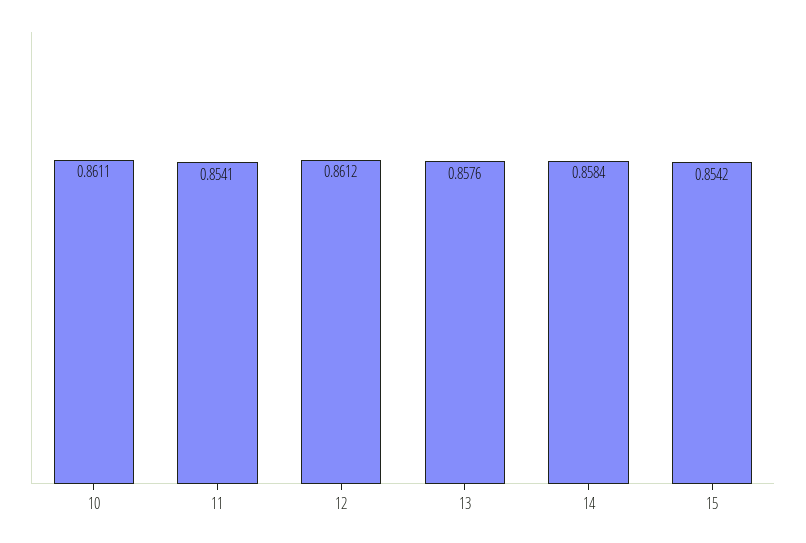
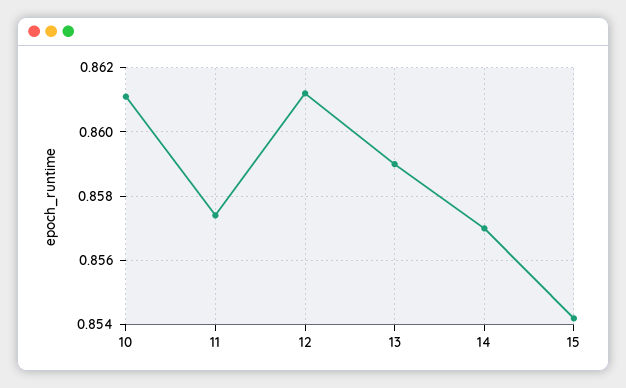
  {
    "10": 0.8611,
-   "11": 0.8541,
+   "11": 0.8575,
    "12": 0.8612,
-   "13": 0.8576,
+   "13": 0.859,
-   "14": 0.8584,
+   "14": 0.857,
    "15": 0.8542
  }

